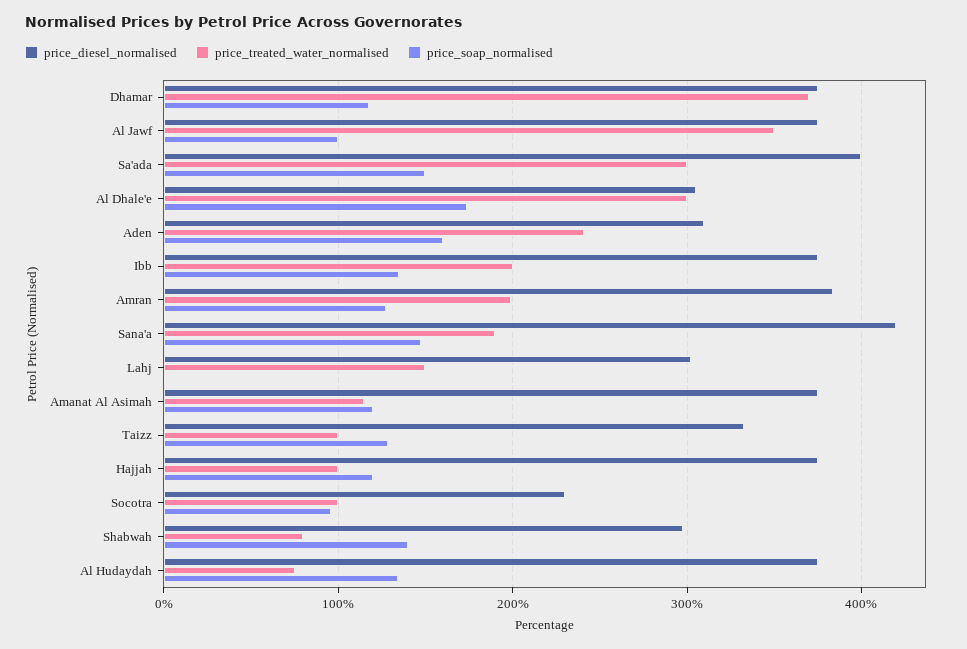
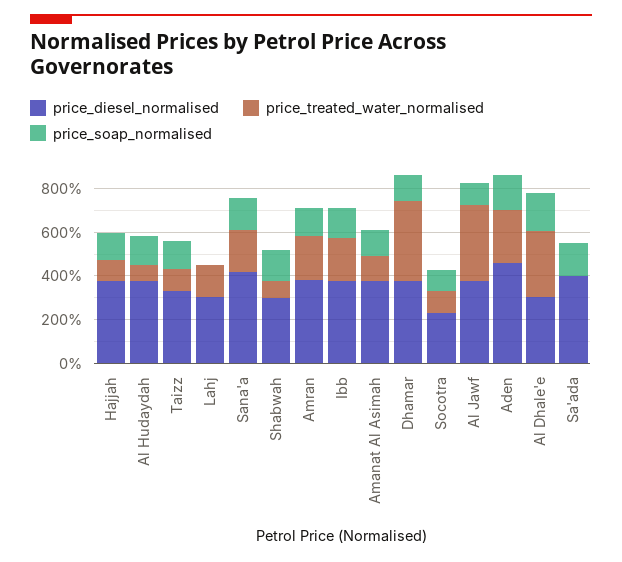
  {
    "price_diesel_normalised": {
      "Dhamar": 380,
      "Al Jawf": 380,
      "Sa'ada": 400,
      "Al Dhale'e": 310,
-     "Aden": 310,
+     "Aden": 450,
      "Ibb": 380,
      "Amran": 380,
      "Sana'a": 420,
      "Lahj": 300,
      "Amanat Al Asimah": 380,
      "Taizz": 330,
      "Hajjah": 380,
      "Socotra": 230,
      "Shabwah": 300,
      "Al Hudaydah": 380
    },
    "price_treated_water_normalised": {
      "Dhamar": 370,
      "Al Jawf": 350,
-     "Sa'ada": 300,
+     "Sa'ada": 0,
      "Al Dhale'e": 300,
      "Aden": 240,
      "Ibb": 200,
      "Amran": 200,
      "Sana'a": 190,
      "Lahj": 150,
      "Amanat Al Asimah": 120,
      "Taizz": 100,
      "Hajjah": 100,
      "Socotra": 100,
      "Shabwah": 80,
      "Al Hudaydah": 80
    },
    "price_soap_normalised": {
      "Dhamar": 120,
      "Al Jawf": 100,
      "Sa'ada": 150,
      "Al Dhale'e": 170,
      "Aden": 160,
      "Ibb": 140,
      "Amran": 130,
      "Sana'a": 150,
      "Lahj": 0,
      "Amanat Al Asimah": 120,
      "Taizz": 130,
      "Hajjah": 120,
      "Socotra": 100,
      "Shabwah": 140,
      "Al Hudaydah": 130
    }
  }

